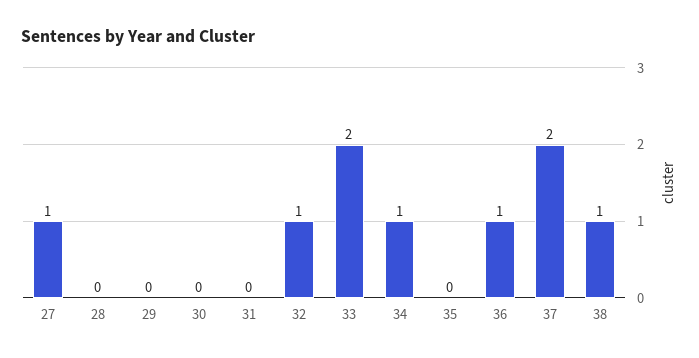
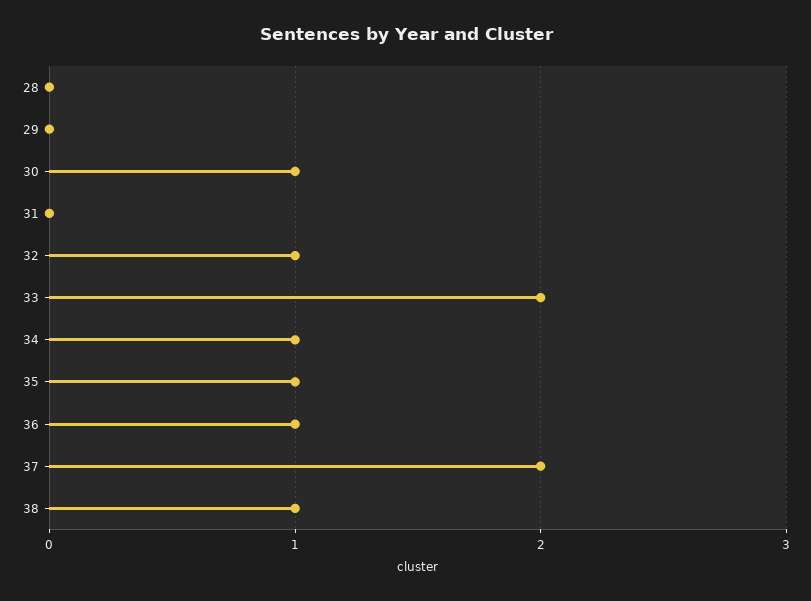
  {
-   "27": 1,
    "28": 0,
    "29": 0,
-   "30": 0,
+   "30": 1,
    "31": 0,
    "32": 1,
    "33": 2,
    "34": 1,
-   "35": 0,
+   "35": 1,
    "36": 1,
    "37": 2,
    "38": 1
  }

